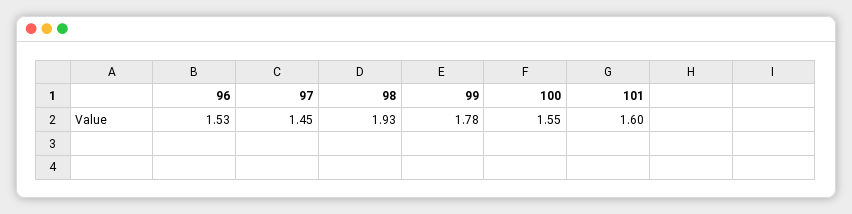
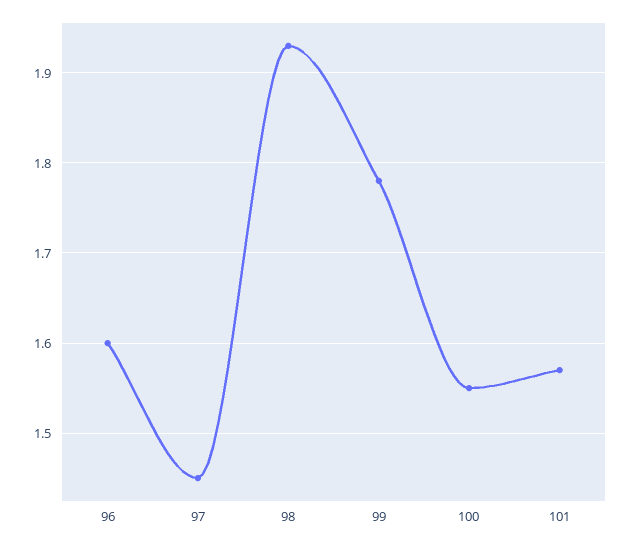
  {
-   "96": 1.53,
+   "96": 1.6,
    "97": 1.45,
    "98": 1.93,
    "99": 1.78,
    "100": 1.55,
-   "101": 1.6
+   "101": 1.57
  }

